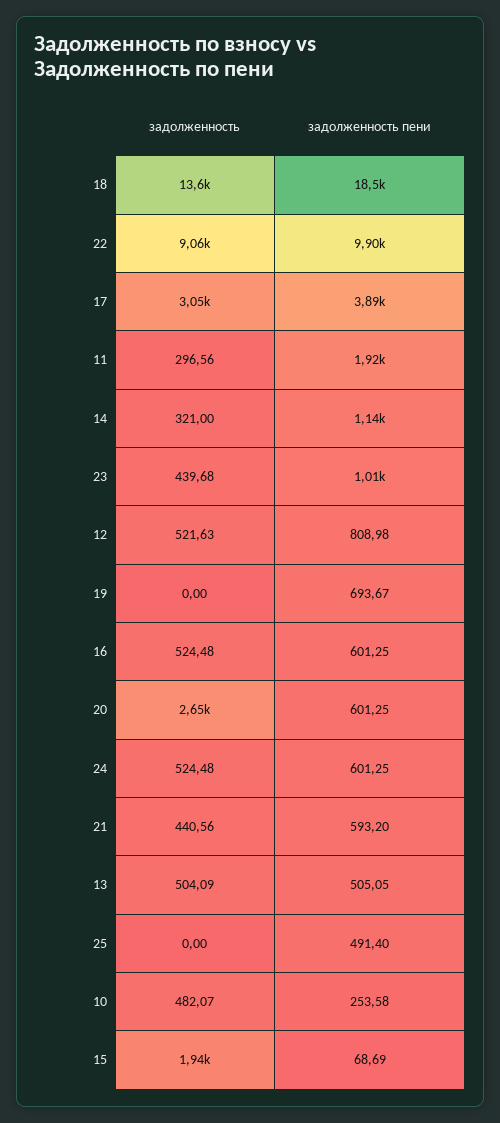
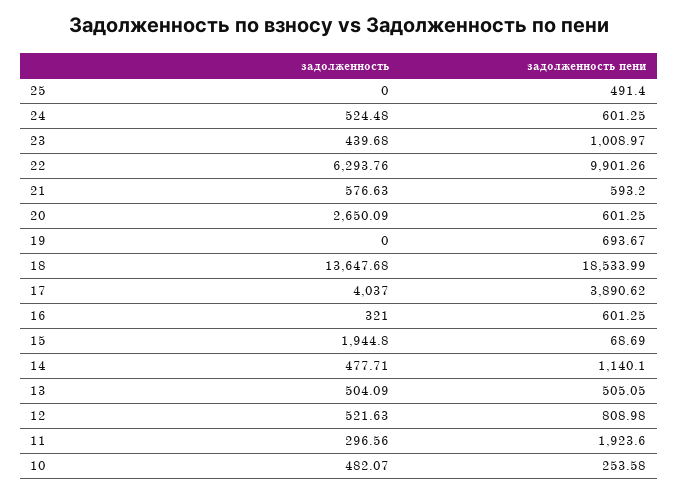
  {
    "задолженность": {
      "18": 13647.68,
-     "22": 9060,
+     "22": 6293.76,
-     "17": 3050,
+     "17": 4037,
      "11": 296.56,
-     "14": 321,
+     "14": 477.71,
      "23": 439.68,
      "12": 521.63,
      "19": 0,
-     "16": 524.48,
+     "16": 321,
      "20": 2650.09,
      "24": 524.48,
-     "21": 440.56,
+     "21": 576.63,
      "13": 504.09,
      "25": 0,
      "10": 482.07,
      "15": 1944.8
    },
    "задолженность пени": {
      "18": 18533.99,
      "22": 9901.26,
      "17": 3890.62,
      "11": 1923.6,
      "14": 1140.1,
      "23": 1008.97,
      "12": 808.98,
      "19": 693.67,
      "16": 601.25,
      "20": 601.25,
      "24": 601.25,
      "21": 593.2,
      "13": 505.05,
      "25": 491.4,
      "10": 253.58,
      "15": 68.69
    }
  }

